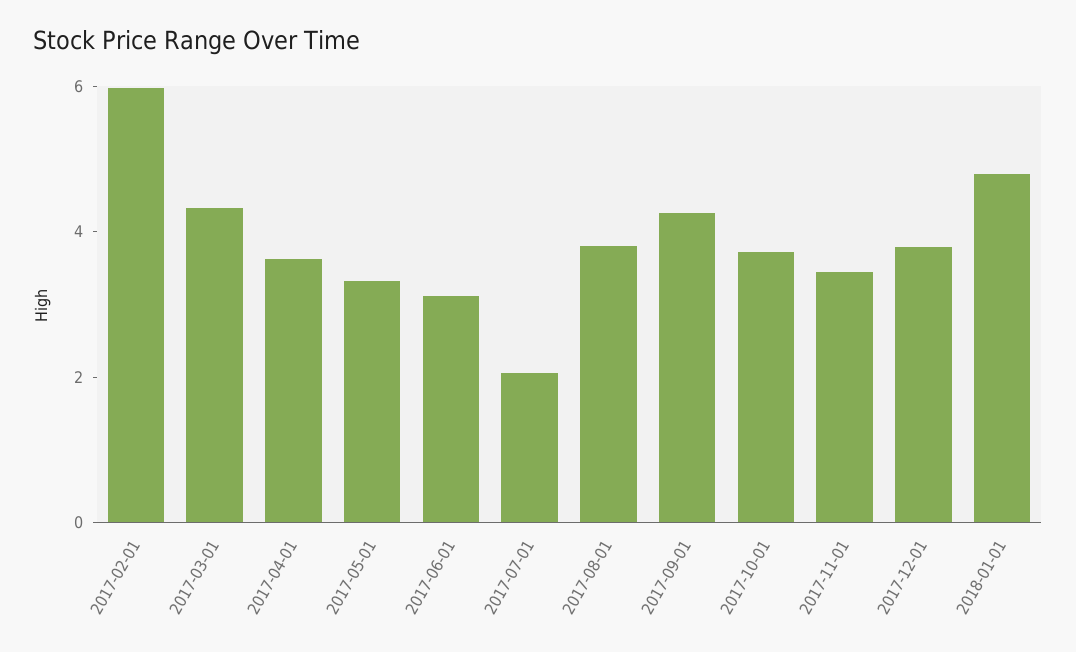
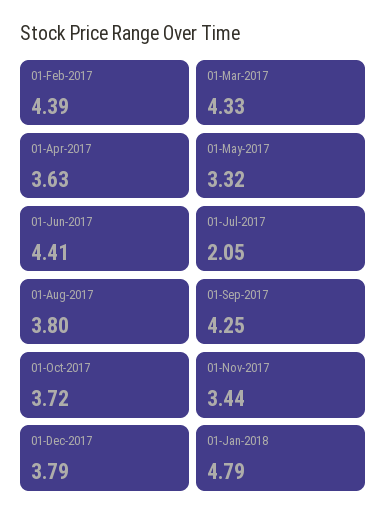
  {
-   "2017-02-01": 6,
+   "2017-02-01": 4.39,
    "2017-03-01": 4.33,
    "2017-04-01": 3.63,
    "2017-05-01": 3.32,
-   "2017-06-01": 3,
+   "2017-06-01": 4.41,
    "2017-07-01": 2.05,
    "2017-08-01": 3.8,
    "2017-09-01": 4.25,
    "2017-10-01": 3.72,
    "2017-11-01": 3.44,
    "2017-12-01": 3.79,
    "2018-01-01": 4.79
  }

